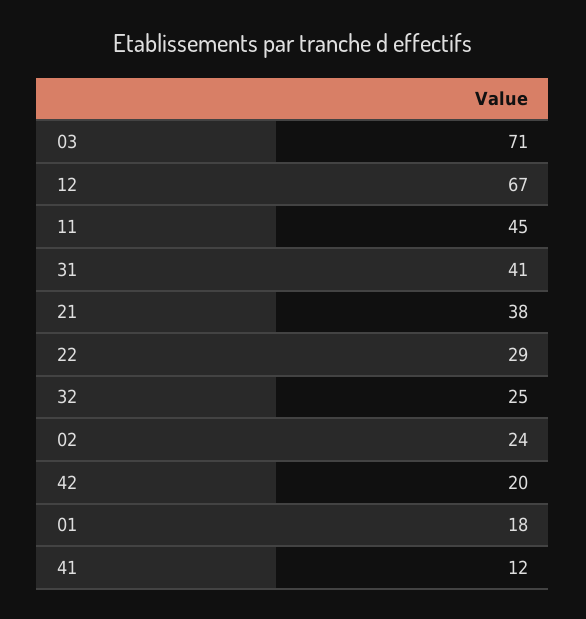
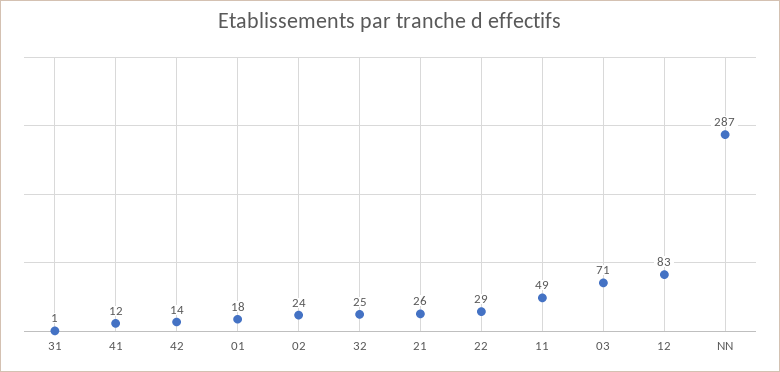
  {
    "03": 71,
-   "12": 67,
+   "12": 83,
-   "11": 45,
+   "11": 49,
-   "31": 41,
+   "31": 1,
-   "21": 38,
+   "21": 26,
    "22": 29,
    "32": 25,
    "02": 24,
-   "42": 20,
+   "42": 14,
    "01": 18,
-   "41": 12
+   "41": 12,
+   "NN": 287
  }

